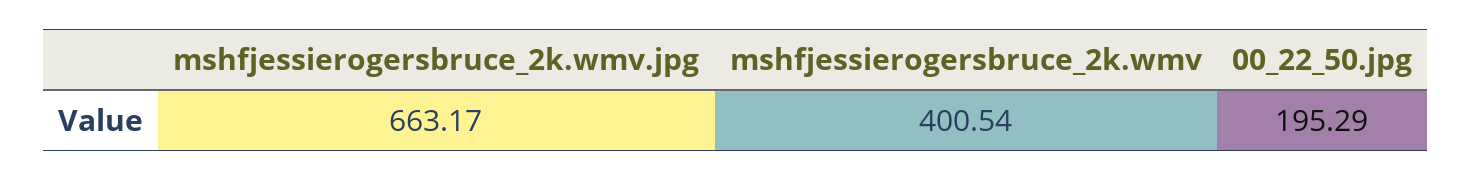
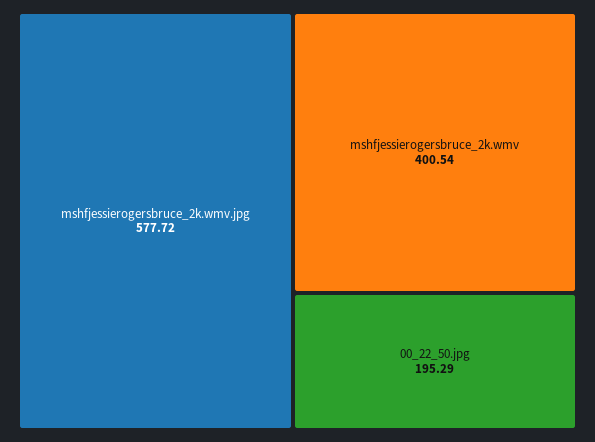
  {
-   "mshfjessierogersbruce_2k.wmv.jpg": 663.17,
+   "mshfjessierogersbruce_2k.wmv.jpg": 577.72,
    "mshfjessierogersbruce_2k.wmv": 400.54,
    "00_22_50.jpg": 195.29
  }

